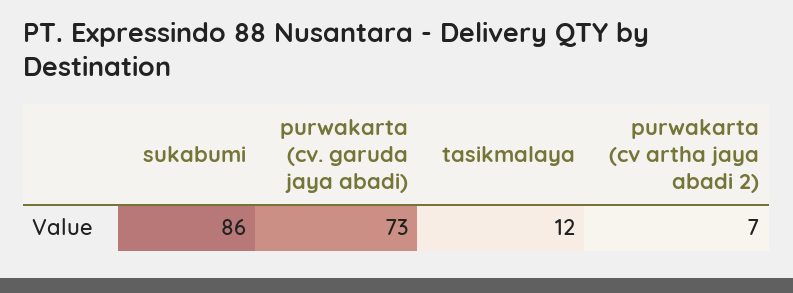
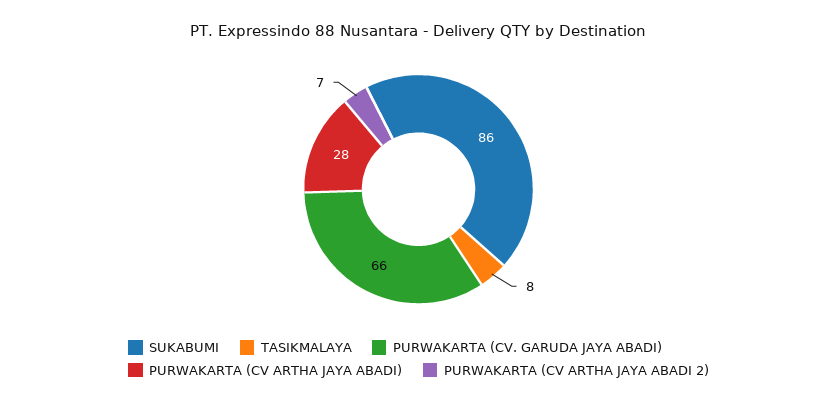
  {
    "sukabumi": 86,
-   "purwakarta (cv. garuda jaya abadi)": 73,
+   "purwakarta (cv. garuda jaya abadi)": 66,
-   "tasikmalaya": 12,
+   "tasikmalaya": 8,
-   "purwakarta (cv artha jaya abadi 2)": 7
+   "purwakarta (cv artha jaya abadi 2)": 7,
+   "PURWAKARTA (CV ARTHA JAYA ABADI)": 28
  }

